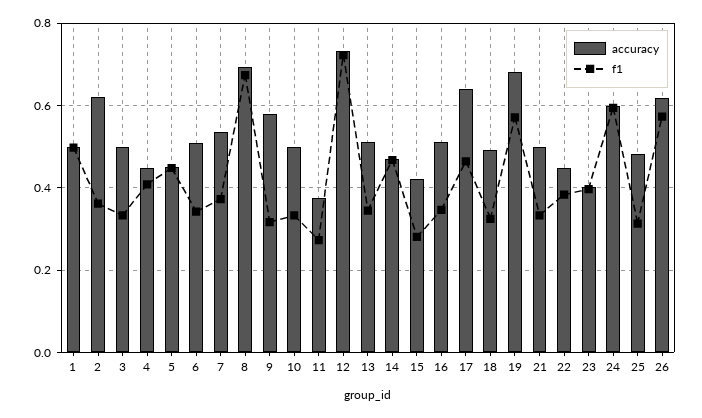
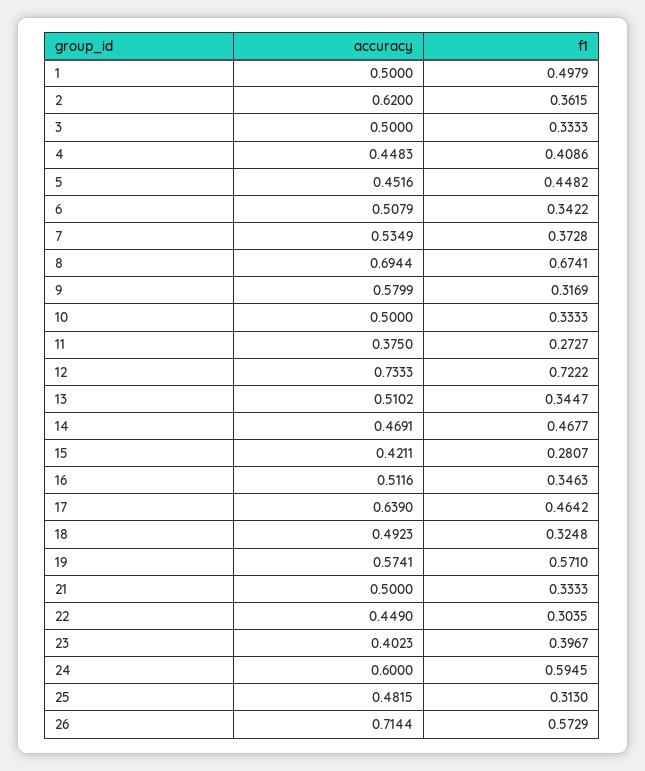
  {
    "accuracy": {
      "1": 0.5,
      "2": 0.62,
      "3": 0.5,
      "4": 0.4483,
      "5": 0.4516,
      "6": 0.5079,
      "7": 0.5349,
      "8": 0.6944,
      "9": 0.5799,
      "10": 0.5,
      "11": 0.375,
      "12": 0.7333,
      "13": 0.5102,
      "14": 0.4691,
      "15": 0.4211,
      "16": 0.5116,
      "17": 0.639,
      "18": 0.4923,
-     "19": 0.68,
+     "19": 0.5741,
      "21": 0.5,
      "22": 0.449,
      "23": 0.4023,
      "24": 0.6,
      "25": 0.4815,
-     "26": 0.62
+     "26": 0.7144
    },
    "f1": {
      "1": 0.4979,
      "2": 0.3615,
      "3": 0.3333,
      "4": 0.4086,
      "5": 0.4482,
      "6": 0.3422,
      "7": 0.3728,
      "8": 0.6741,
      "9": 0.3169,
      "10": 0.3333,
      "11": 0.2727,
      "12": 0.7222,
      "13": 0.3447,
      "14": 0.4677,
      "15": 0.2807,
      "16": 0.3463,
      "17": 0.4642,
      "18": 0.3248,
      "19": 0.571,
      "21": 0.3333,
-     "22": 0.38,
+     "22": 0.3035,
      "23": 0.3967,
      "24": 0.5945,
      "25": 0.313,
      "26": 0.5729
    }
  }

